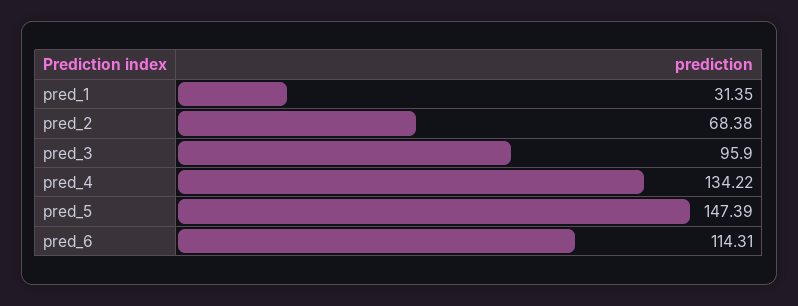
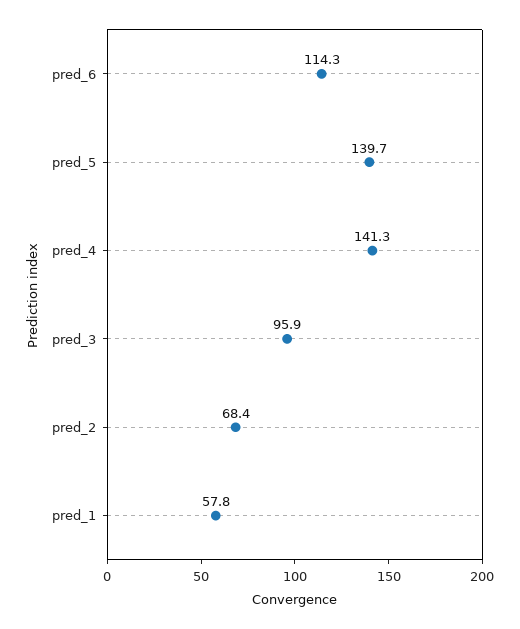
  {
-   "pred_1": 31.35,
+   "pred_1": 57.8,
    "pred_2": 68.38,
    "pred_3": 95.9,
-   "pred_4": 134.22,
+   "pred_4": 141.3,
-   "pred_5": 147.39,
+   "pred_5": 139.7,
    "pred_6": 114.31
  }

